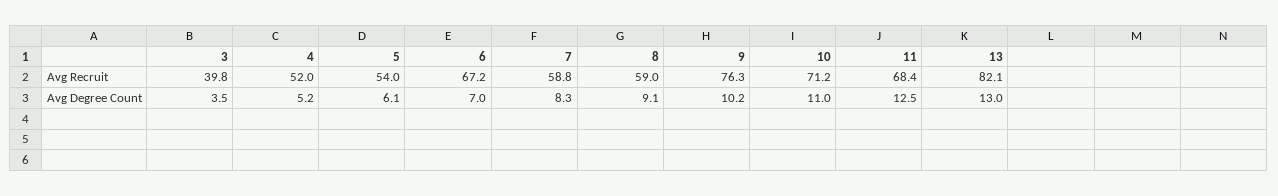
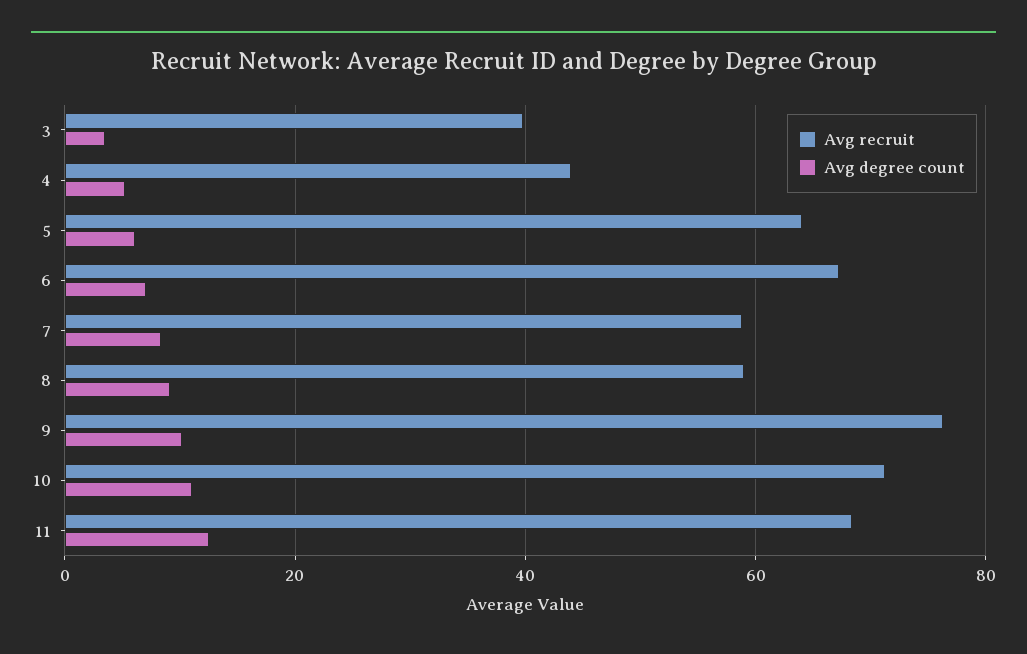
  {
    "Avg Recruit": {
      "3": 39.8,
-     "4": 52,
+     "4": 44,
-     "5": 54,
+     "5": 64,
      "6": 67.2,
      "7": 58.8,
      "8": 59,
      "9": 76.3,
      "10": 71.2,
-     "11": 68.4,
+     "11": 68.4
-     "13": 82.1
    },
    "Avg Degree Count": {
      "3": 3.5,
      "4": 5.2,
      "5": 6.1,
      "6": 7,
      "7": 8.3,
      "8": 9.1,
      "9": 10.2,
      "10": 11,
-     "11": 12.5,
+     "11": 12.5
-     "13": 13
    }
  }

